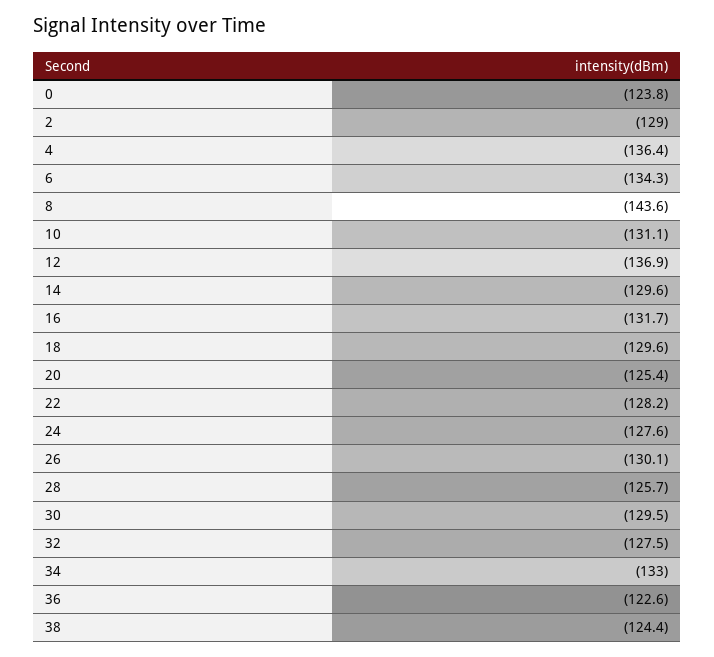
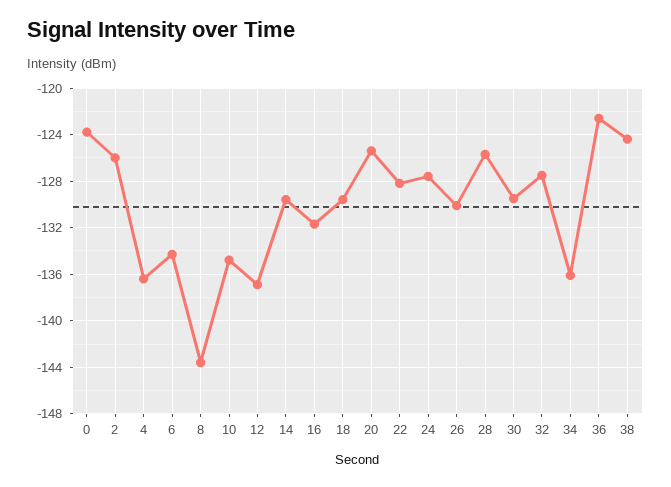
  {
    "0": -123.8,
-   "2": -129,
+   "2": -126,
    "4": -136.4,
    "6": -134.3,
    "8": -143.6,
-   "10": -131.1,
+   "10": -135,
    "12": -136.9,
    "14": -129.6,
    "16": -131.7,
    "18": -129.6,
    "20": -125.4,
    "22": -128.2,
    "24": -127.6,
    "26": -130.1,
    "28": -125.7,
    "30": -129.5,
    "32": -127.5,
-   "34": -133,
+   "34": -136,
    "36": -122.6,
    "38": -124.4
  }

